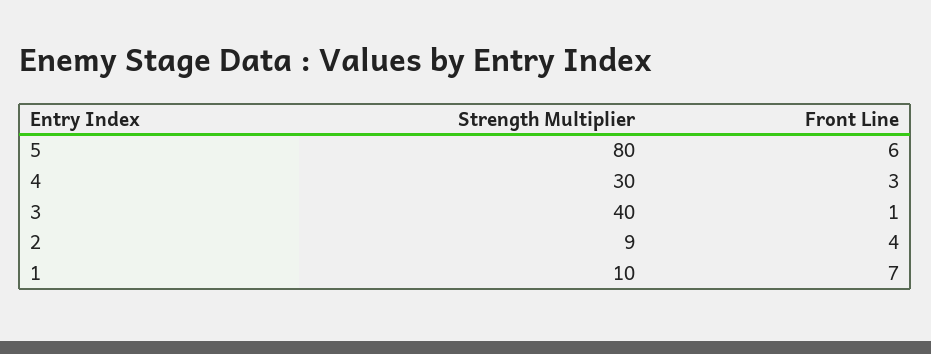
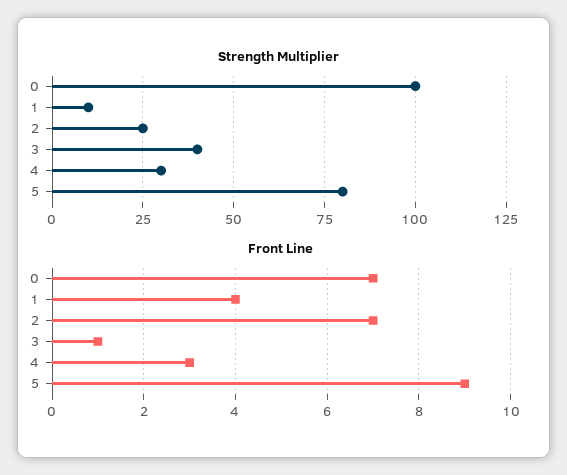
  {
    "Strength Multiplier": {
      "5": 80,
      "4": 30,
      "3": 40,
-     "2": 9,
+     "2": 25,
-     "1": 10
+     "1": 10,
+     "0": 100
    },
    "Front Line": {
-     "5": 6,
+     "5": 9,
      "4": 3,
      "3": 1,
-     "2": 4,
+     "2": 7,
-     "1": 7
+     "1": 4,
+     "0": 7
    }
  }

